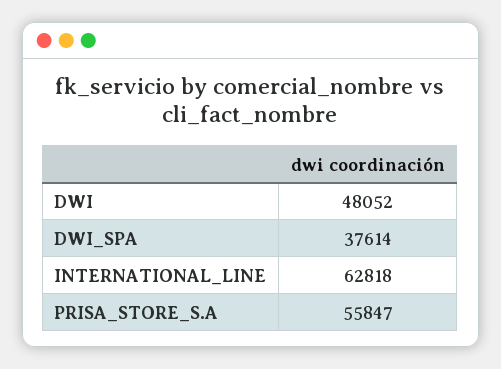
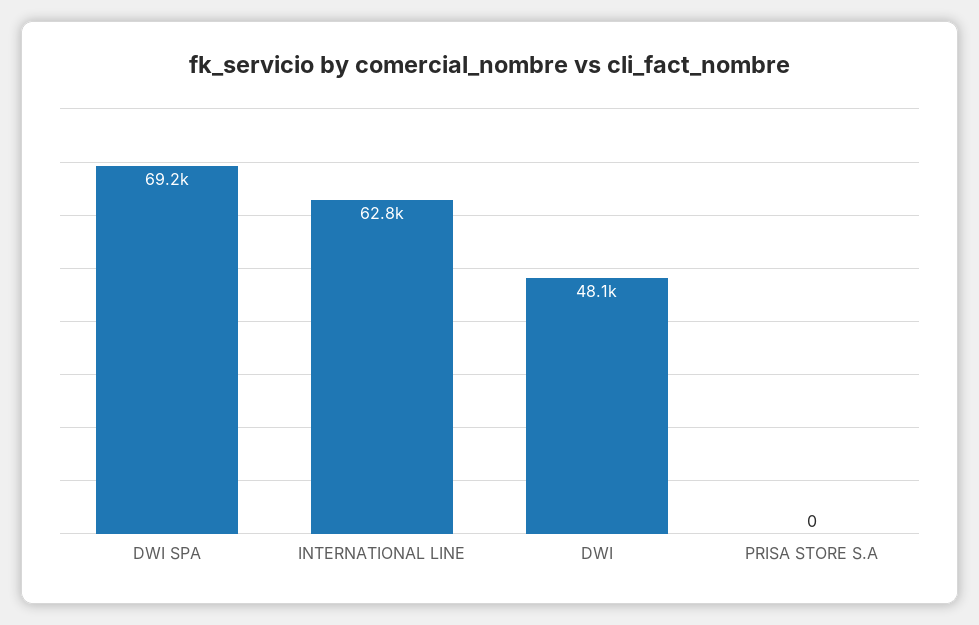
  {
    "DWI": 48052,
-   "DWI_SPA": 37614,
+   "DWI_SPA": 69200,
    "INTERNATIONAL_LINE": 62818,
-   "PRISA_STORE_S.A": 55847
+   "PRISA_STORE_S.A": 0
  }

